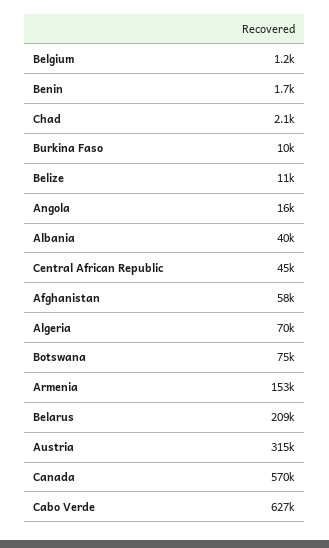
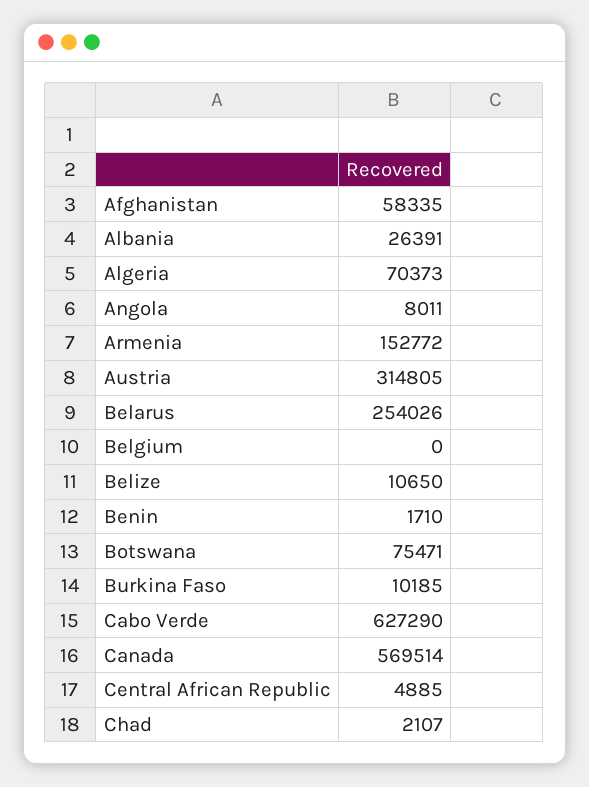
  {
-   "Belgium": 1200,
+   "Belgium": 0,
    "Benin": 1710,
    "Chad": 2107,
    "Burkina Faso": 10185,
    "Belize": 10650,
-   "Angola": 16000,
+   "Angola": 8011,
-   "Albania": 40000,
+   "Albania": 26391,
-   "Central African Republic": 45000,
+   "Central African Republic": 4885,
    "Afghanistan": 58335,
    "Algeria": 70373,
    "Botswana": 75471,
    "Armenia": 152772,
-   "Belarus": 209000,
+   "Belarus": 254026,
    "Austria": 314805,
    "Canada": 569514,
    "Cabo Verde": 627290
  }

